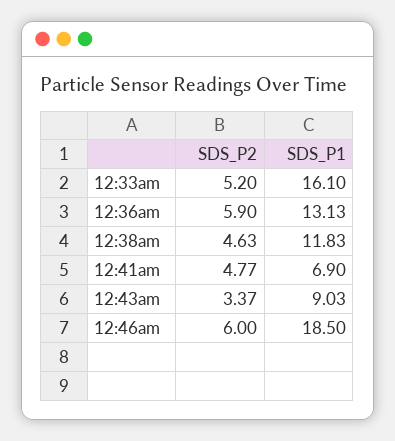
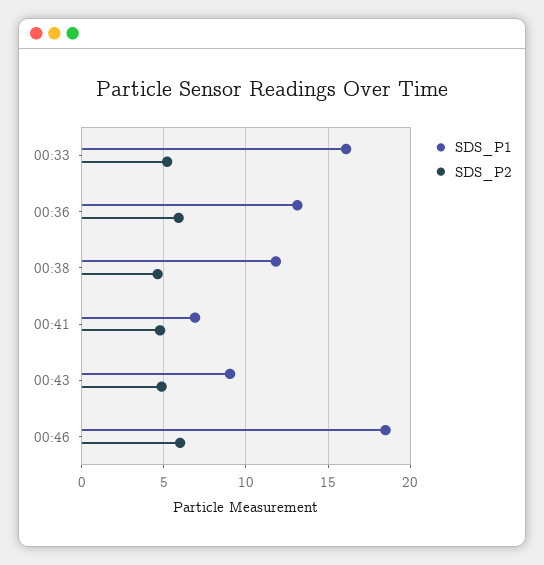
  {
    "SDS_P2": {
      "12:33am": 5.2,
      "12:36am": 5.9,
      "12:38am": 4.63,
      "12:41am": 4.77,
-     "12:43am": 3.37,
+     "12:43am": 5,
      "12:46am": 6
    },
    "SDS_P1": {
      "12:33am": 16.1,
      "12:36am": 13.13,
      "12:38am": 11.83,
      "12:41am": 6.9,
      "12:43am": 9.03,
      "12:46am": 18.5
    }
  }

